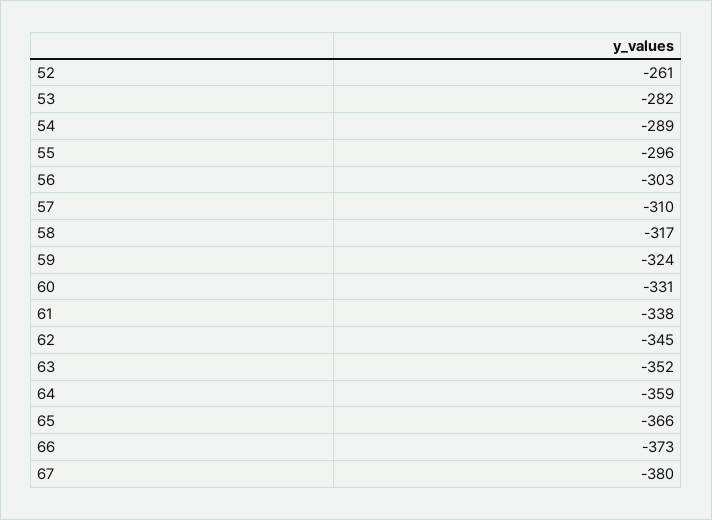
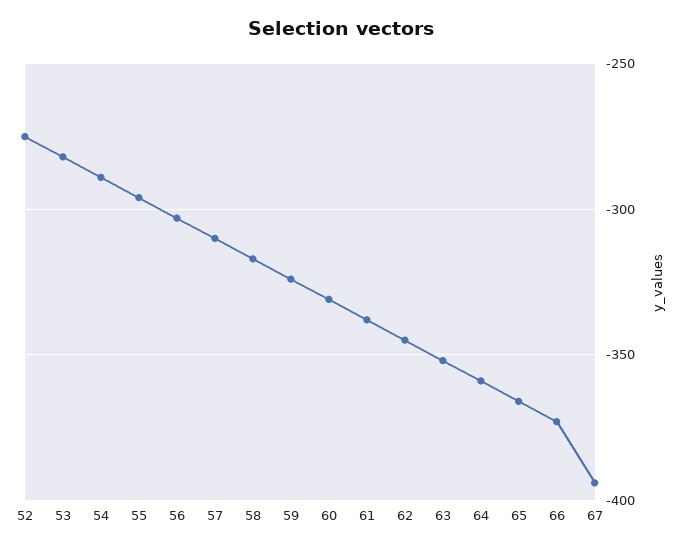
  {
-   "52": -261,
+   "52": -275,
    "53": -282,
    "54": -289,
    "55": -296,
    "56": -303,
    "57": -310,
    "58": -317,
    "59": -324,
    "60": -331,
    "61": -338,
    "62": -345,
    "63": -352,
    "64": -359,
    "65": -366,
    "66": -373,
-   "67": -380
+   "67": -395
  }

